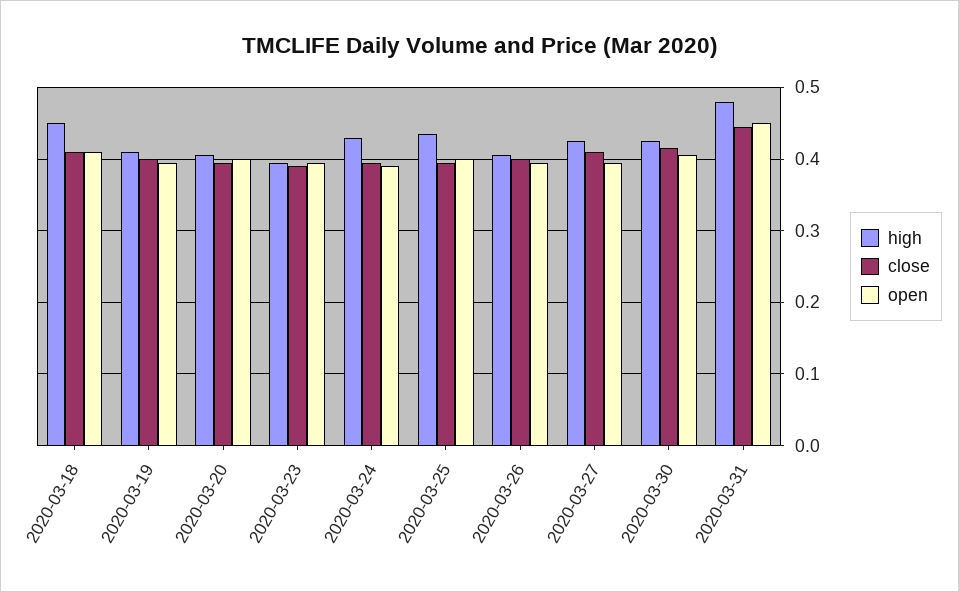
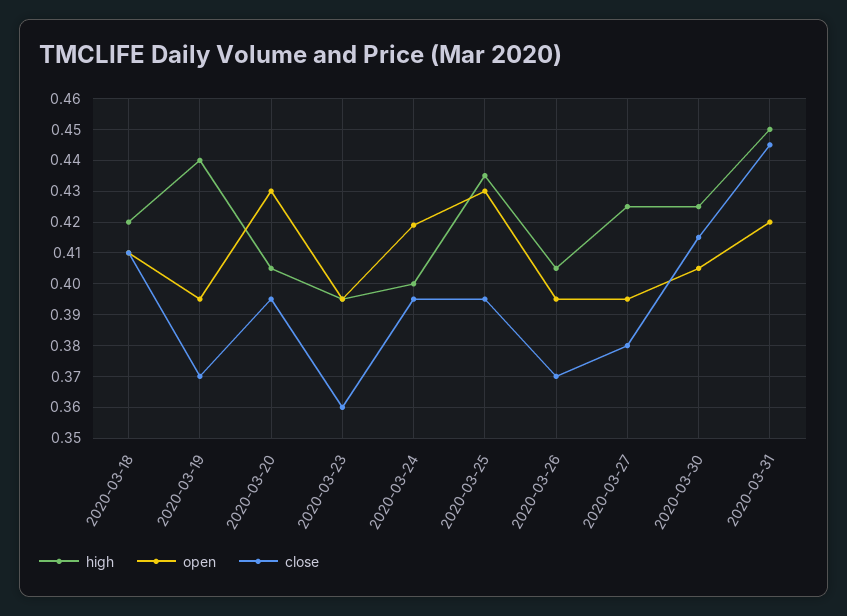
  {
    "high": {
-     "2020-03-18": 0.45,
+     "2020-03-18": 0.42,
-     "2020-03-19": 0.41,
+     "2020-03-19": 0.44,
      "2020-03-20": 0.405,
      "2020-03-23": 0.395,
-     "2020-03-24": 0.43,
+     "2020-03-24": 0.4,
      "2020-03-25": 0.435,
      "2020-03-26": 0.405,
      "2020-03-27": 0.425,
      "2020-03-30": 0.425,
-     "2020-03-31": 0.48
+     "2020-03-31": 0.45
    },
    "close": {
      "2020-03-18": 0.41,
-     "2020-03-19": 0.4,
+     "2020-03-19": 0.37,
      "2020-03-20": 0.395,
-     "2020-03-23": 0.39,
+     "2020-03-23": 0.36,
      "2020-03-24": 0.395,
      "2020-03-25": 0.395,
-     "2020-03-26": 0.4,
+     "2020-03-26": 0.37,
-     "2020-03-27": 0.41,
+     "2020-03-27": 0.38,
      "2020-03-30": 0.415,
      "2020-03-31": 0.445
    },
    "open": {
      "2020-03-18": 0.41,
      "2020-03-19": 0.395,
-     "2020-03-20": 0.4,
+     "2020-03-20": 0.43,
      "2020-03-23": 0.395,
-     "2020-03-24": 0.39,
+     "2020-03-24": 0.42,
-     "2020-03-25": 0.4,
+     "2020-03-25": 0.43,
      "2020-03-26": 0.395,
      "2020-03-27": 0.395,
      "2020-03-30": 0.405,
-     "2020-03-31": 0.45
+     "2020-03-31": 0.42
    }
  }

